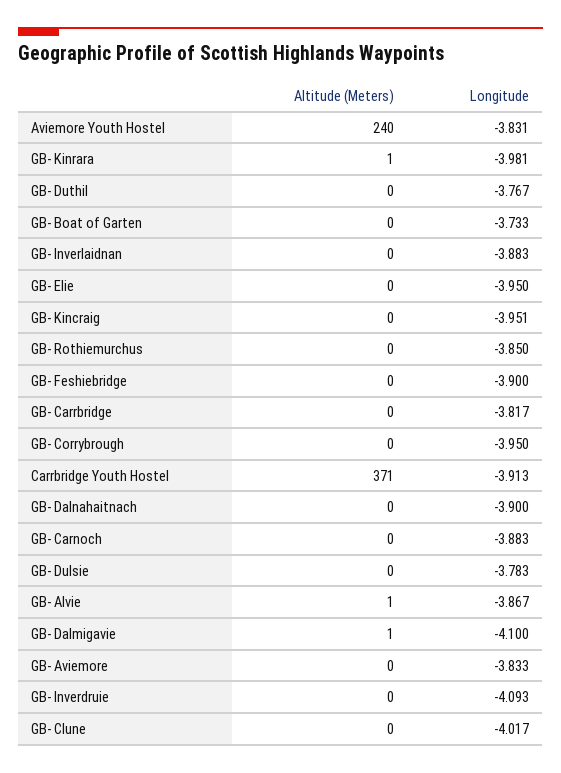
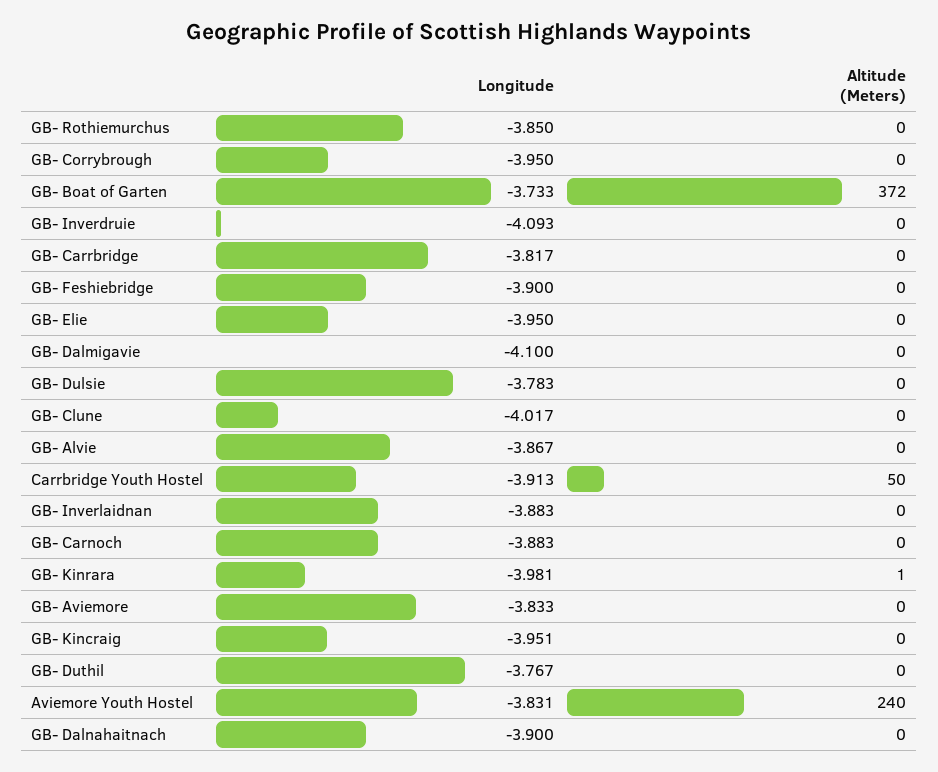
  {
    "Altitude (Meters)": {
      "Aviemore Youth Hostel": 240,
      "GB- Kinrara": 1,
      "GB- Duthil": 0,
-     "GB- Boat of Garten": 0,
+     "GB- Boat of Garten": 372,
      "GB- Inverlaidnan": 0,
      "GB- Elie": 0,
      "GB- Kincraig": 0,
      "GB- Rothiemurchus": 0,
      "GB- Feshiebridge": 0,
      "GB- Carrbridge": 0,
      "GB- Corrybrough": 0,
-     "Carrbridge Youth Hostel": 371,
+     "Carrbridge Youth Hostel": 50,
      "GB- Dalnahaitnach": 0,
      "GB- Carnoch": 0,
      "GB- Dulsie": 0,
-     "GB- Alvie": 1,
+     "GB- Alvie": 0,
-     "GB- Dalmigavie": 1,
+     "GB- Dalmigavie": 0,
      "GB- Aviemore": 0,
      "GB- Inverdruie": 0,
      "GB- Clune": 0
    },
    "Longitude": {
      "Aviemore Youth Hostel": -3.831,
      "GB- Kinrara": -3.981,
      "GB- Duthil": -3.767,
      "GB- Boat of Garten": -3.733,
      "GB- Inverlaidnan": -3.883,
      "GB- Elie": -3.95,
      "GB- Kincraig": -3.951,
      "GB- Rothiemurchus": -3.85,
      "GB- Feshiebridge": -3.9,
      "GB- Carrbridge": -3.817,
      "GB- Corrybrough": -3.95,
      "Carrbridge Youth Hostel": -3.913,
      "GB- Dalnahaitnach": -3.9,
      "GB- Carnoch": -3.883,
      "GB- Dulsie": -3.783,
      "GB- Alvie": -3.867,
      "GB- Dalmigavie": -4.1,
      "GB- Aviemore": -3.833,
      "GB- Inverdruie": -4.093,
      "GB- Clune": -4.017
    }
  }

